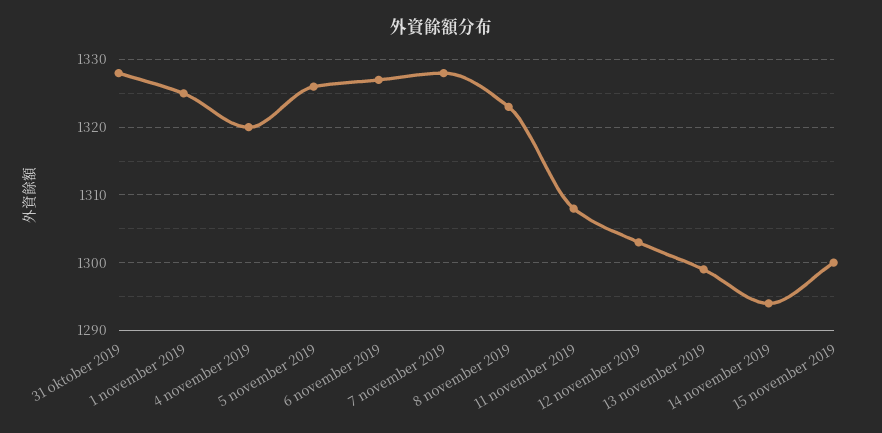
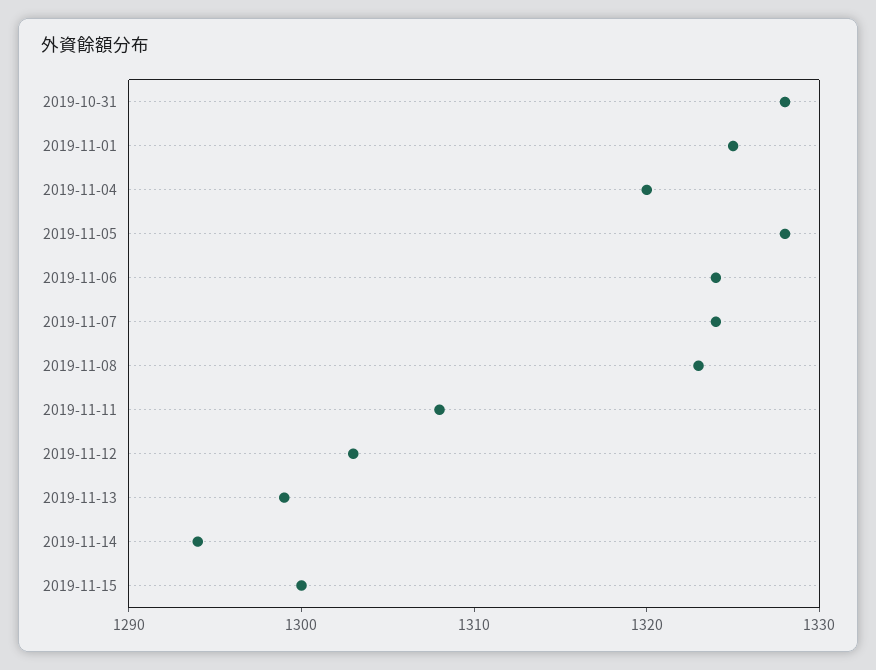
  {
    "31 oktober 2019": 1328,
    "1 november 2019": 1325,
    "4 november 2019": 1320,
-   "5 november 2019": 1326,
+   "5 november 2019": 1328,
-   "6 november 2019": 1327,
+   "6 november 2019": 1324,
-   "7 november 2019": 1328,
+   "7 november 2019": 1324,
    "8 november 2019": 1323,
    "11 november 2019": 1308,
    "12 november 2019": 1303,
    "13 november 2019": 1299,
    "14 november 2019": 1294,
    "15 november 2019": 1300
  }

